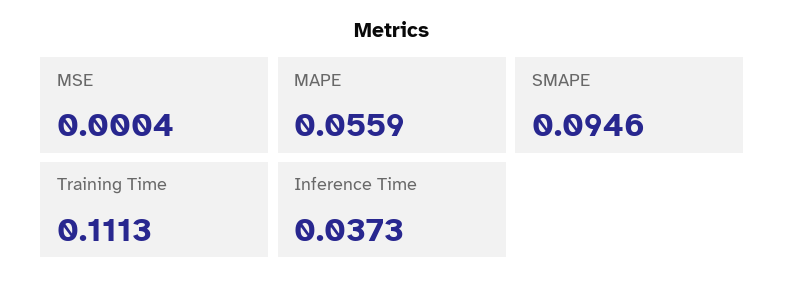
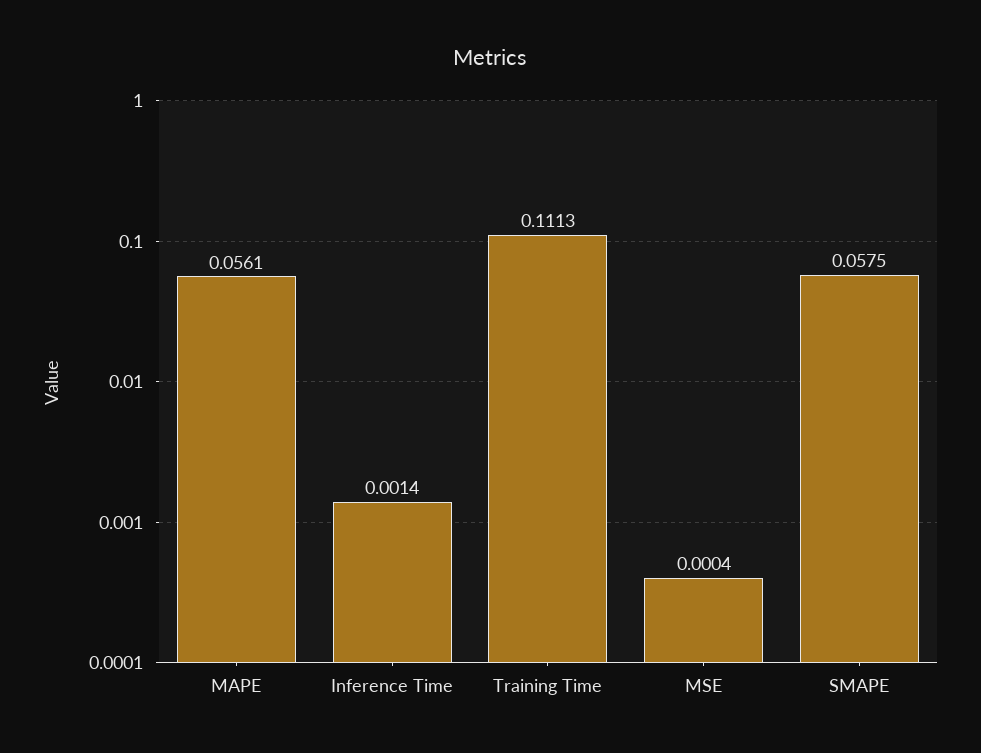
  {
    "MSE": 0.0004,
-   "MAPE": 0.0559,
+   "MAPE": 0.0561,
-   "SMAPE": 0.0946,
+   "SMAPE": 0.0575,
    "Training Time": 0.1113,
-   "Inference Time": 0.0373
+   "Inference Time": 0.0014
  }

